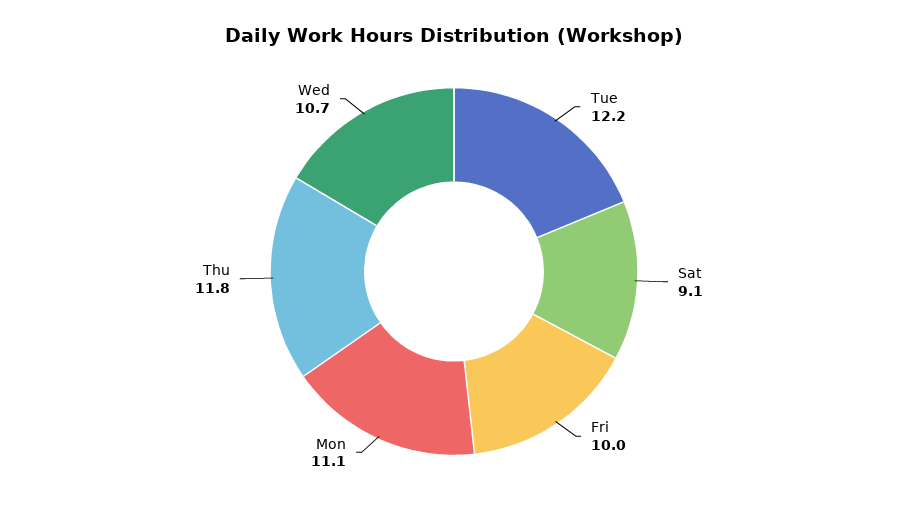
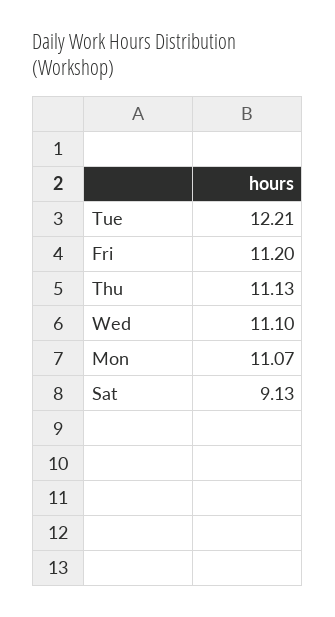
  {
    "Tue": 12.21,
    "Sat": 9.13,
-   "Fri": 10,
+   "Fri": 11.2,
    "Mon": 11.07,
-   "Thu": 11.8,
+   "Thu": 11.13,
-   "Wed": 10.7
+   "Wed": 11.1
  }

